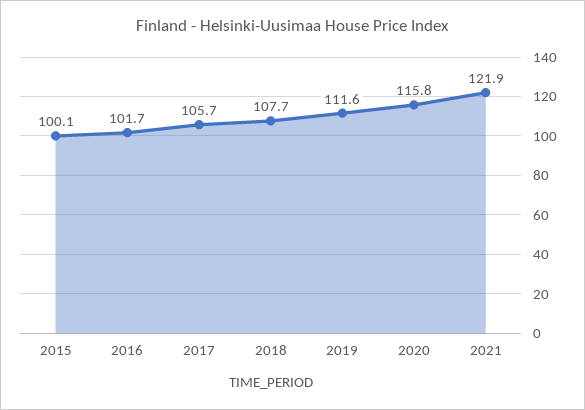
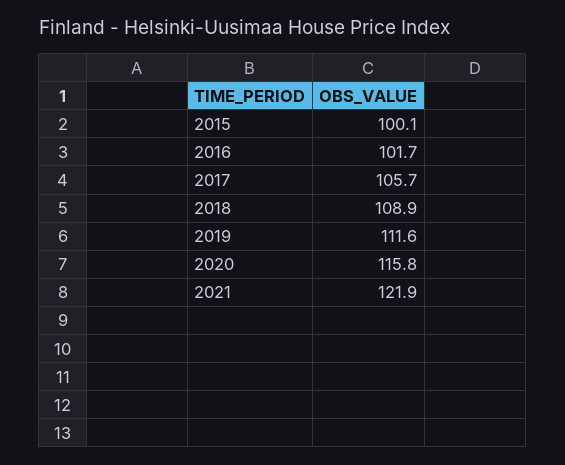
  {
    "2015": 100.1,
    "2016": 101.7,
    "2017": 105.7,
-   "2018": 107.7,
+   "2018": 108.9,
    "2019": 111.6,
    "2020": 115.8,
    "2021": 121.9
  }

